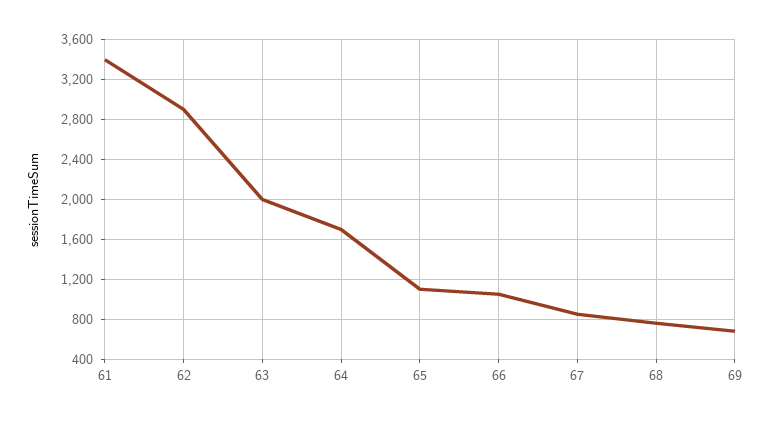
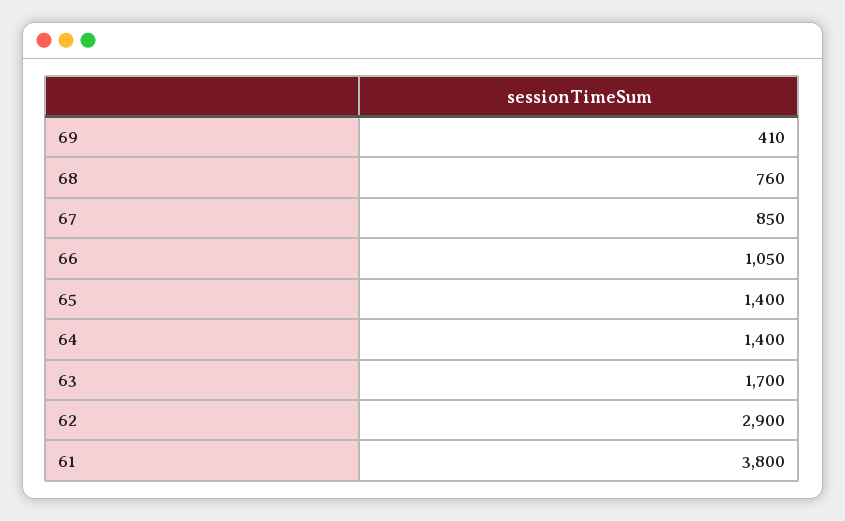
  {
-   "61": 3400,
+   "61": 3800,
    "62": 2900,
-   "63": 2000,
+   "63": 1700,
-   "64": 1700,
+   "64": 1400,
-   "65": 1100,
+   "65": 1400,
    "66": 1050,
    "67": 850,
    "68": 760,
-   "69": 700
+   "69": 410
  }

